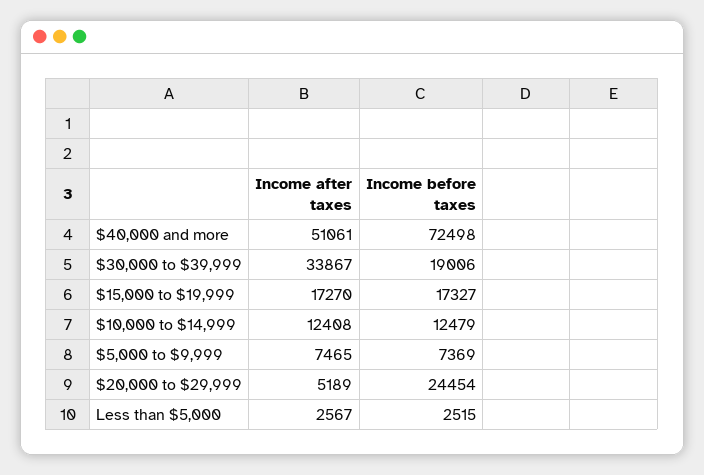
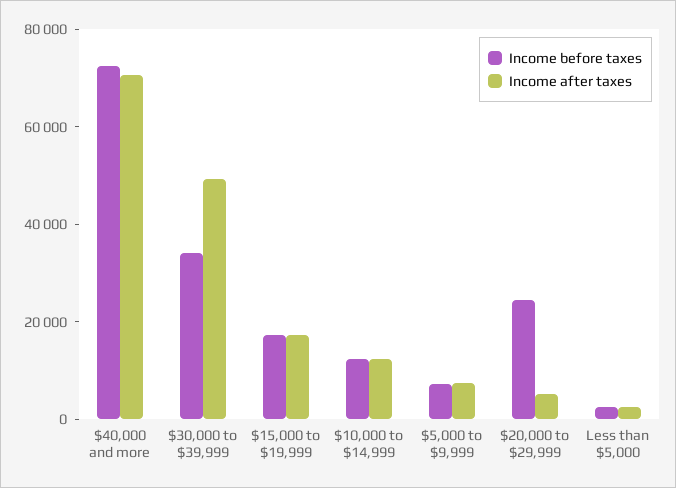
  {
    "Income after taxes": {
-     "$40,000 and more": 51061,
+     "$40,000 and more": 70000,
-     "$30,000 to $39,999": 33867,
+     "$30,000 to $39,999": 50000,
      "$15,000 to $19,999": 17270,
      "$10,000 to $14,999": 12408,
      "$5,000 to $9,999": 7465,
      "$20,000 to $29,999": 5189,
      "Less than $5,000": 2567
    },
    "Income before taxes": {
      "$40,000 and more": 72498,
-     "$30,000 to $39,999": 19006,
+     "$30,000 to $39,999": 35000,
      "$15,000 to $19,999": 17327,
      "$10,000 to $14,999": 12479,
      "$5,000 to $9,999": 7369,
      "$20,000 to $29,999": 24454,
      "Less than $5,000": 2515
    }
  }

